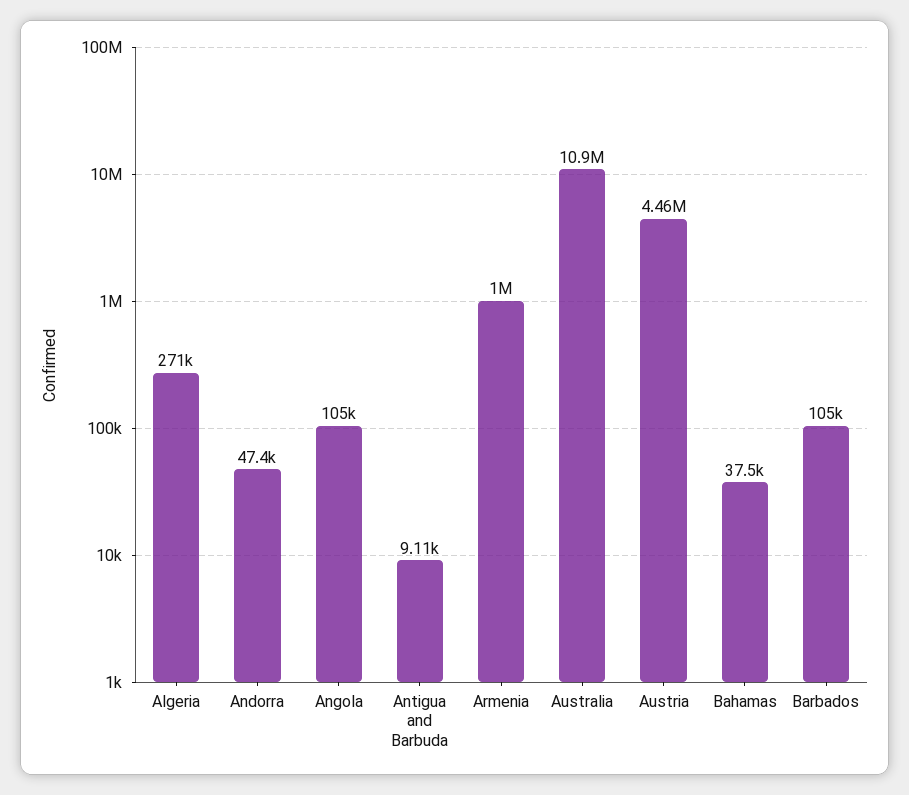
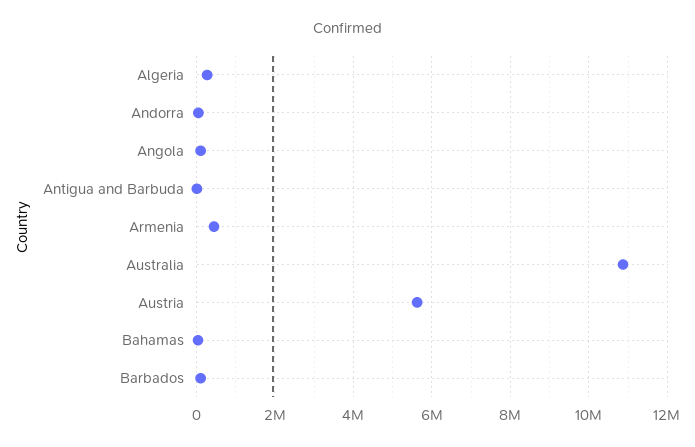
  {
    "Algeria": 271000,
    "Andorra": 47400,
    "Angola": 105000,
    "Antigua and Barbuda": 9110,
-   "Armenia": 1000000,
+   "Armenia": 400000,
    "Australia": 10900000,
-   "Austria": 4460000,
+   "Austria": 5600000,
    "Bahamas": 37500,
    "Barbados": 105000
  }

